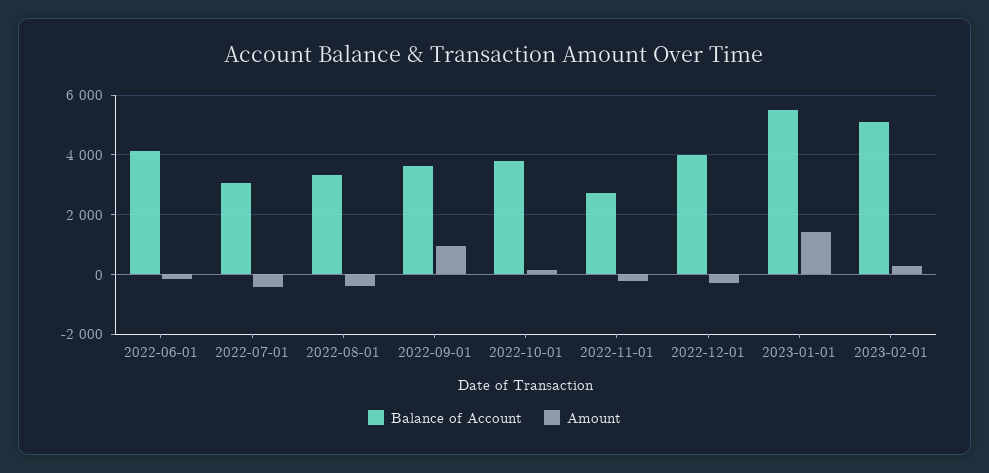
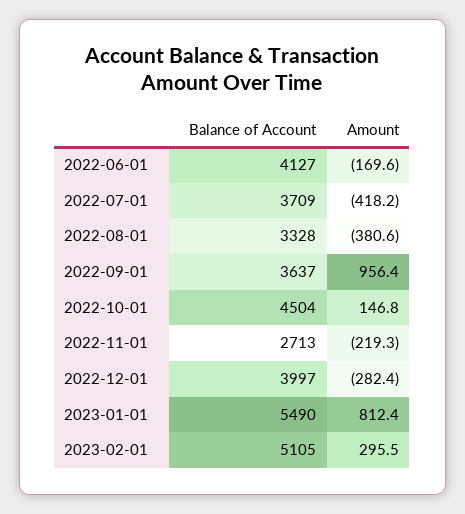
  {
    "Balance of Account": {
      "2022-06-01": 4127,
-     "2022-07-01": 3000,
+     "2022-07-01": 3709,
      "2022-08-01": 3328,
      "2022-09-01": 3637,
-     "2022-10-01": 3750,
+     "2022-10-01": 4504,
      "2022-11-01": 2713,
      "2022-12-01": 3997,
      "2023-01-01": 5490,
      "2023-02-01": 5105
    },
    "Amount": {
      "2022-06-01": -169.6,
      "2022-07-01": -418.2,
      "2022-08-01": -380.6,
      "2022-09-01": 956.4,
      "2022-10-01": 146.8,
      "2022-11-01": -219.3,
      "2022-12-01": -282.4,
-     "2023-01-01": 1500,
+     "2023-01-01": 812.4,
      "2023-02-01": 295.5
    }
  }

